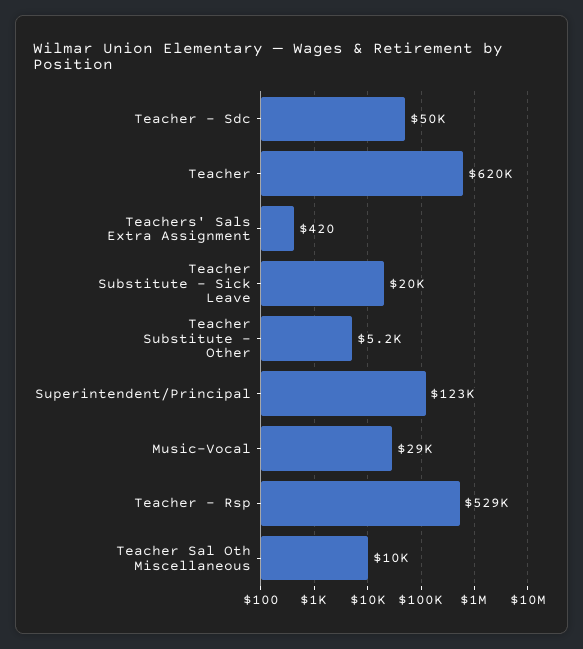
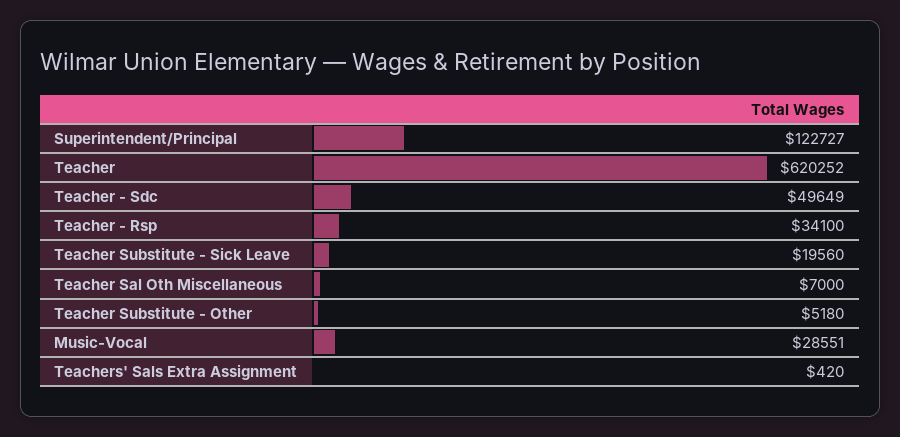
  {
    "Teacher - Sdc": 49649,
    "Teacher": 620252,
    "Teachers' Sals Extra Assignment": 420,
    "Teacher Substitute - Sick Leave": 19560,
    "Teacher Substitute - Other": 5180,
    "Superintendent/Principal": 122727,
    "Music-Vocal": 28551,
-   "Teacher - Rsp": 529000,
+   "Teacher - Rsp": 34100,
-   "Teacher Sal Oth Miscellaneous": 10000
+   "Teacher Sal Oth Miscellaneous": 7000
  }

